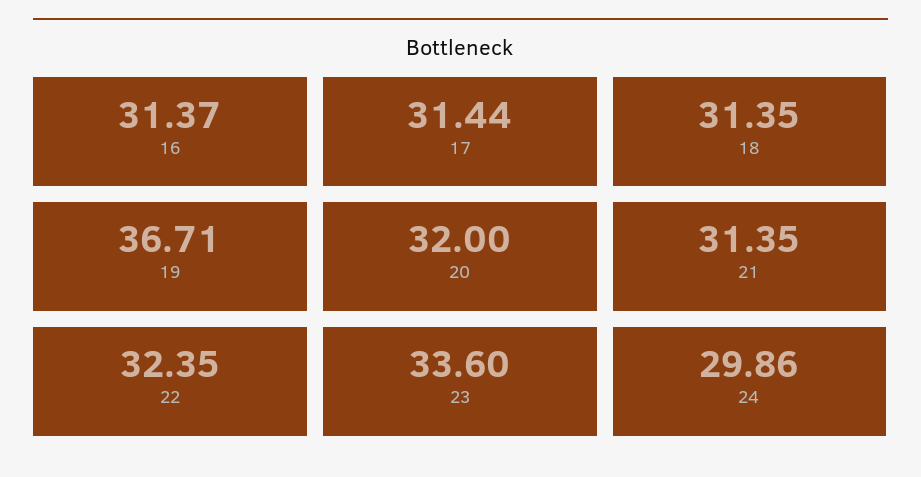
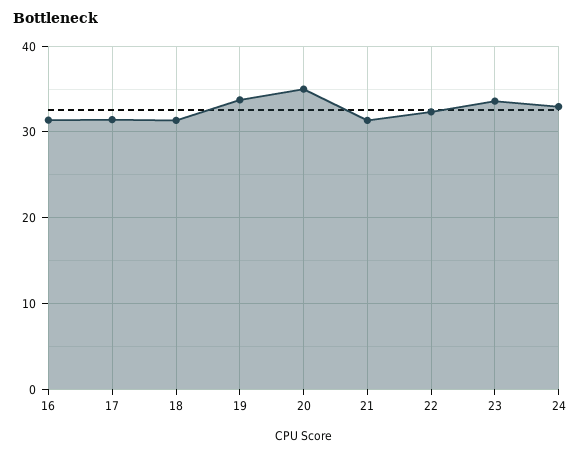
  {
    "16": 31.37,
    "17": 31.44,
    "18": 31.35,
-   "19": 36.71,
+   "19": 34,
-   "20": 32,
+   "20": 35,
    "21": 31.35,
    "22": 32.35,
    "23": 33.6,
-   "24": 29.86
+   "24": 33
  }

